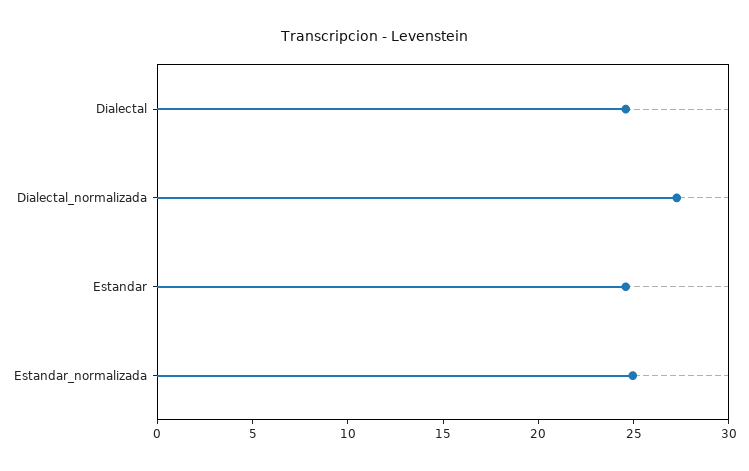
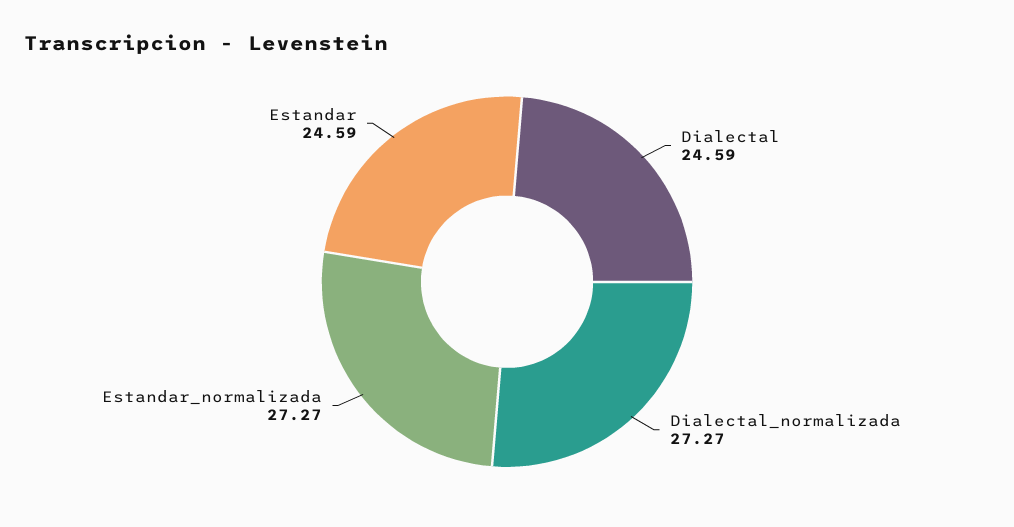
  {
    "Dialectal": 24.59,
    "Dialectal_normalizada": 27.27,
    "Estandar": 24.59,
-   "Estandar_normalizada": 25
+   "Estandar_normalizada": 27.27
  }

